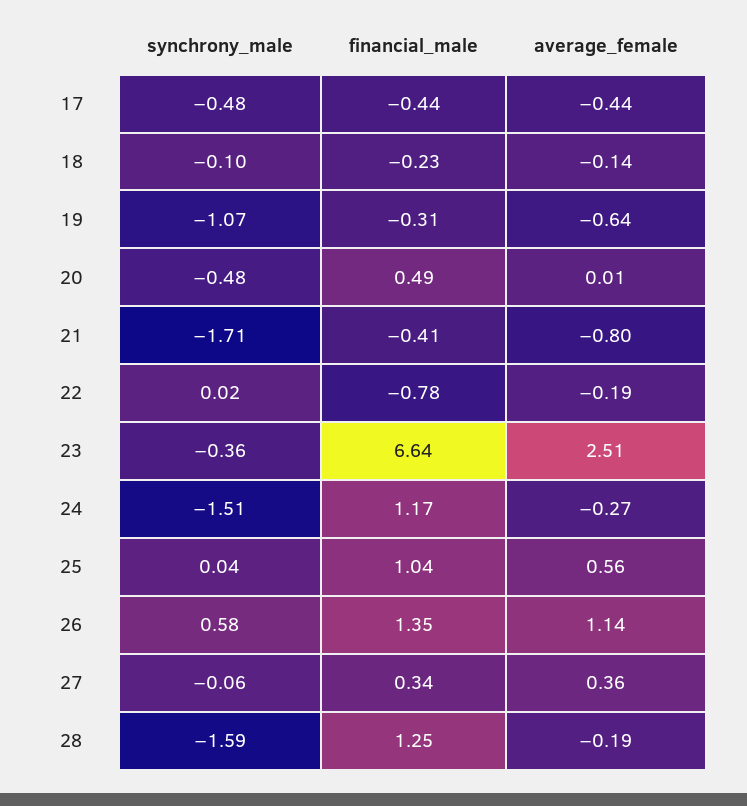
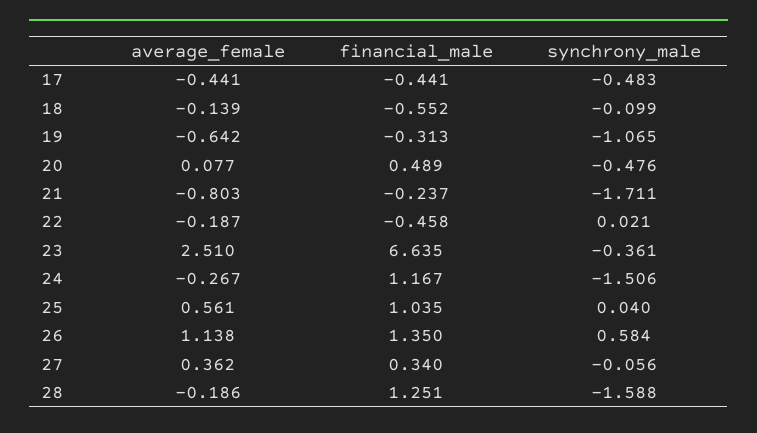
  {
    "synchrony_male": {
      "17": -0.483,
      "18": -0.099,
      "19": -1.065,
      "20": -0.476,
      "21": -1.711,
      "22": 0.021,
      "23": -0.361,
      "24": -1.506,
      "25": 0.04,
      "26": 0.584,
      "27": -0.056,
      "28": -1.588
    },
    "financial_male": {
      "17": -0.441,
-     "18": -0.23,
+     "18": -0.552,
      "19": -0.313,
      "20": 0.489,
-     "21": -0.41,
+     "21": -0.237,
-     "22": -0.78,
+     "22": -0.458,
      "23": 6.635,
      "24": 1.167,
      "25": 1.035,
      "26": 1.35,
      "27": 0.34,
      "28": 1.251
    },
    "average_female": {
      "17": -0.441,
      "18": -0.139,
      "19": -0.642,
-     "20": 0.01,
+     "20": 0.077,
      "21": -0.803,
      "22": -0.187,
      "23": 2.51,
      "24": -0.267,
      "25": 0.561,
      "26": 1.138,
      "27": 0.362,
      "28": -0.186
    }
  }

